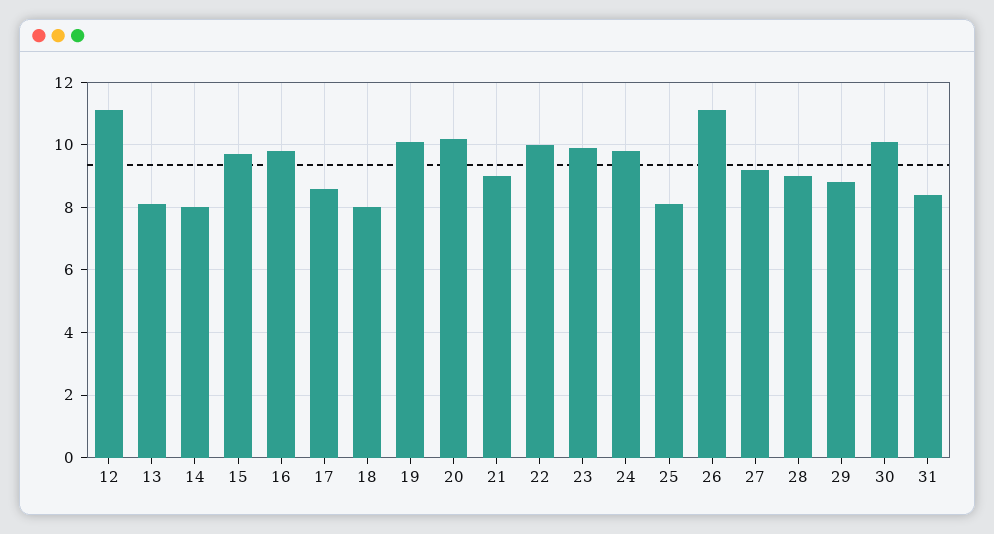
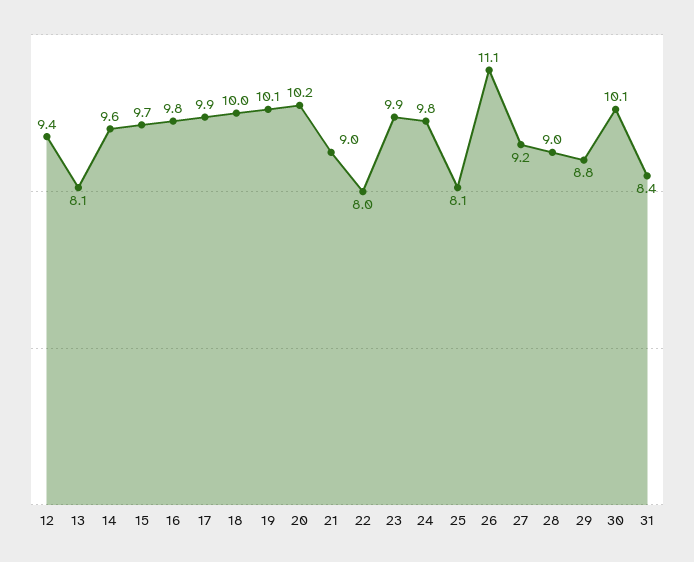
  {
-   "12": 11,
+   "12": 9.4,
    "13": 8.1,
-   "14": 8,
+   "14": 9.6,
    "15": 9.7,
    "16": 9.8,
-   "17": 8.5,
+   "17": 9.9,
-   "18": 8,
+   "18": 10,
    "19": 10.1,
    "20": 10.2,
    "21": 9,
-   "22": 10,
+   "22": 8,
    "23": 9.9,
    "24": 9.8,
    "25": 8.1,
    "26": 11.1,
    "27": 9.2,
    "28": 9,
    "29": 8.8,
    "30": 10.1,
    "31": 8.4
  }

